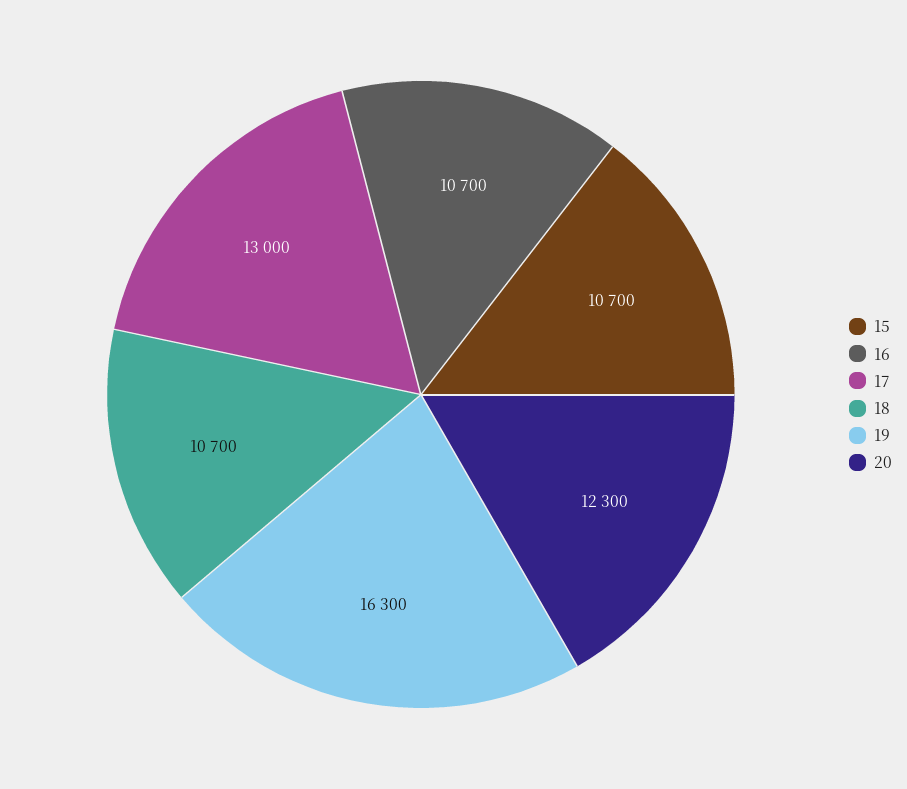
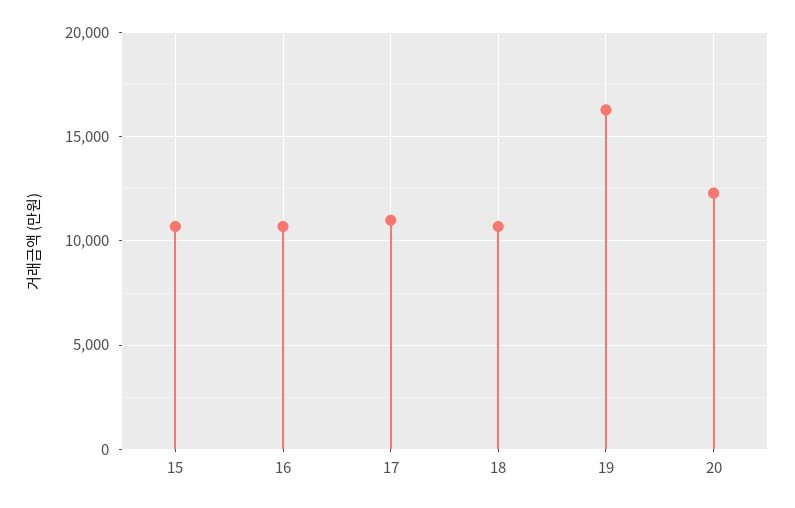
  {
    "15": 10700,
    "16": 10700,
-   "17": 13000,
+   "17": 11000,
    "18": 10700,
    "19": 16300,
    "20": 12300
  }

